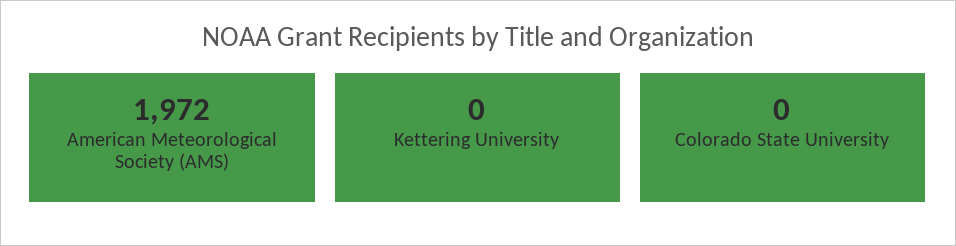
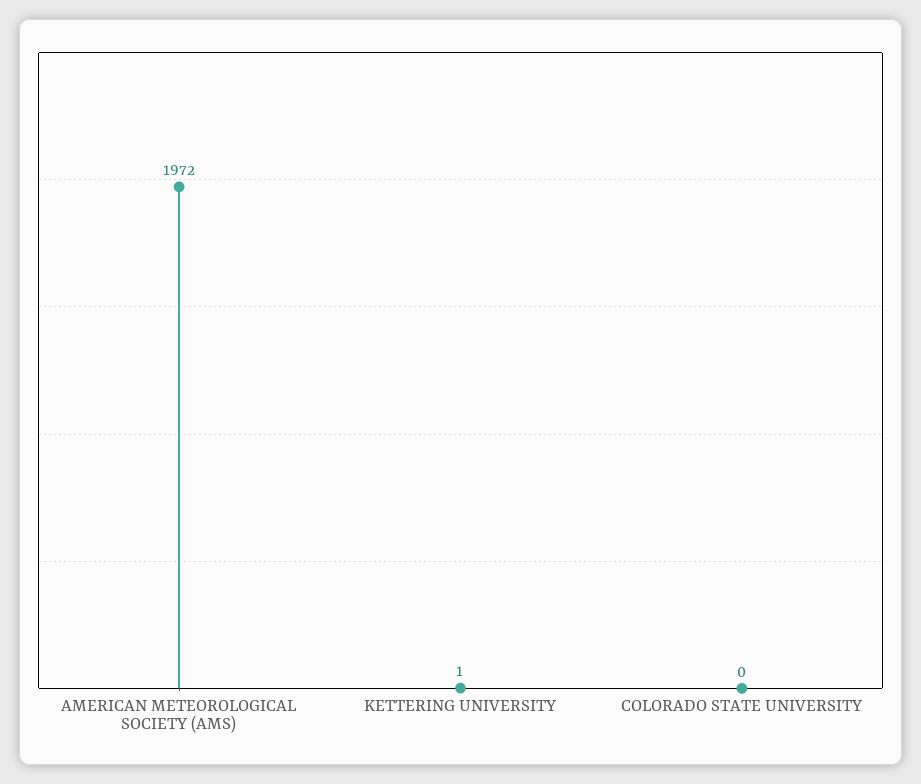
  {
    "American Meteorological Society (AMS)": 1972,
-   "Kettering University": 0,
+   "Kettering University": 1,
    "Colorado State University": 0
  }

